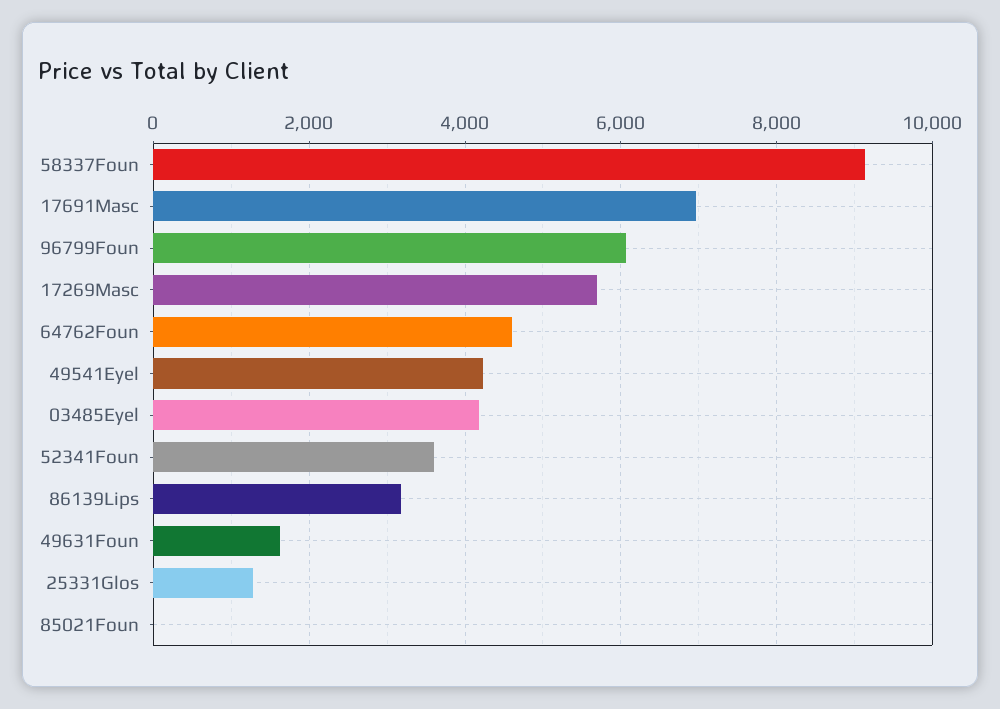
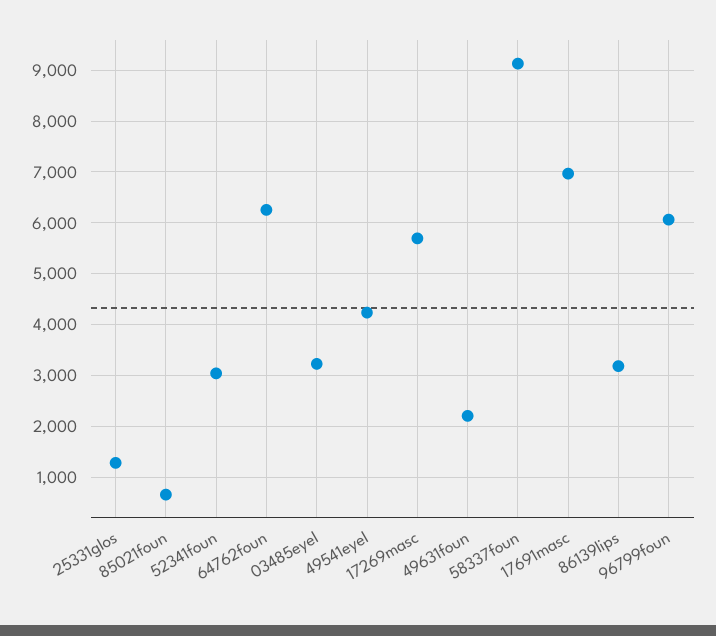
  {
    "58337Foun": 9200,
    "17691Masc": 7000,
    "96799Foun": 6000,
    "17269Masc": 5600,
-   "64762Foun": 4600,
+   "64762Foun": 6200,
    "49541Eyel": 4200,
-   "03485Eyel": 4200,
+   "03485Eyel": 3200,
-   "52341Foun": 3600,
+   "52341Foun": 3000,
    "86139Lips": 3200,
-   "49631Foun": 1600,
+   "49631Foun": 2200,
    "25331Glos": 1200,
-   "85021Foun": 0
+   "85021Foun": 600
  }

